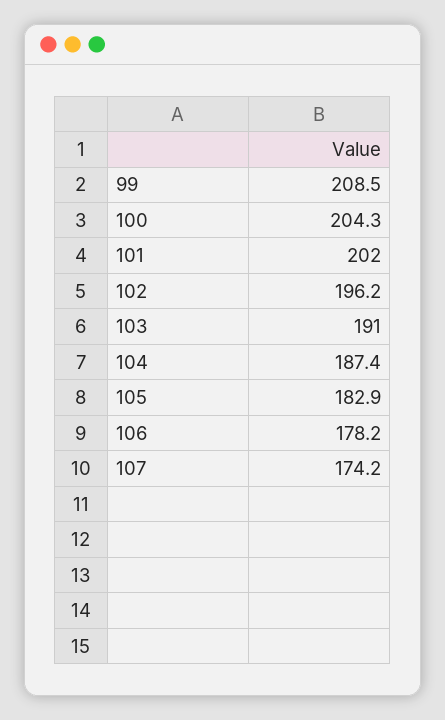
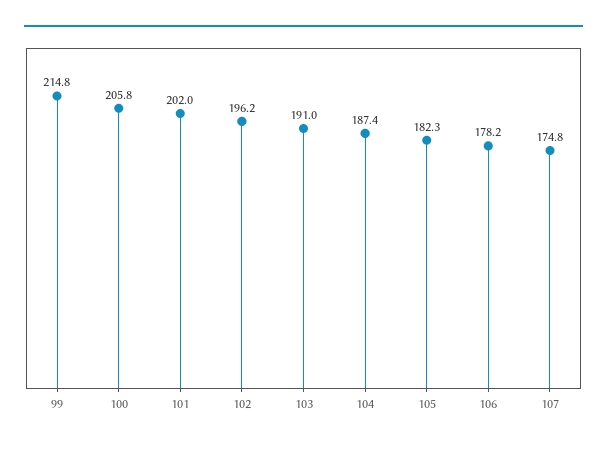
  {
-   "99": 208.5,
+   "99": 214.8,
-   "100": 204.3,
+   "100": 205.8,
    "101": 202,
    "102": 196.2,
    "103": 191,
    "104": 187.4,
-   "105": 182.9,
+   "105": 182.3,
    "106": 178.2,
-   "107": 174.2
+   "107": 174.8
  }

